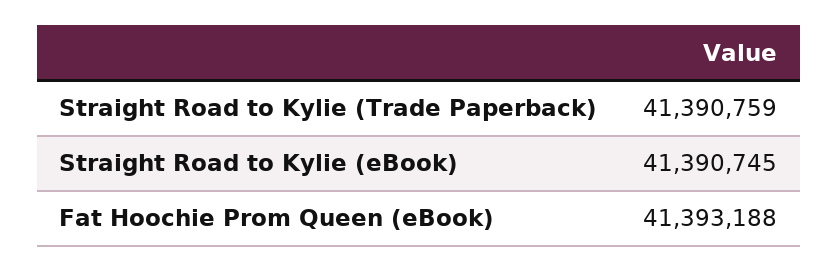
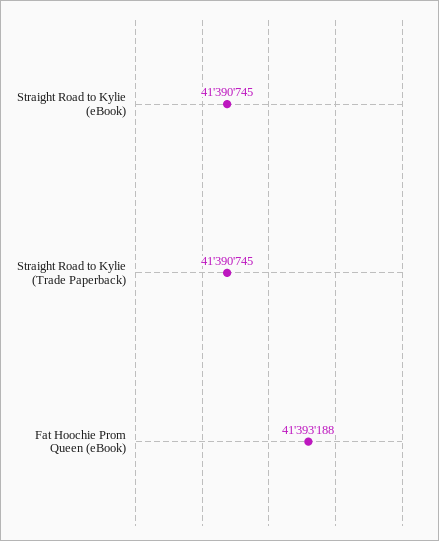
  {
-   "Straight Road to Kylie (Trade Paperback)": 41390759,
+   "Straight Road to Kylie (Trade Paperback)": 41390745,
    "Straight Road to Kylie (eBook)": 41390745,
    "Fat Hoochie Prom Queen (eBook)": 41393188
  }

